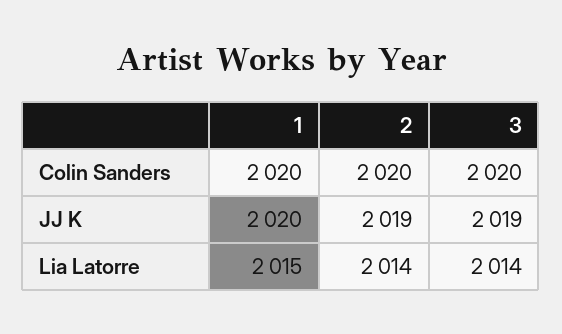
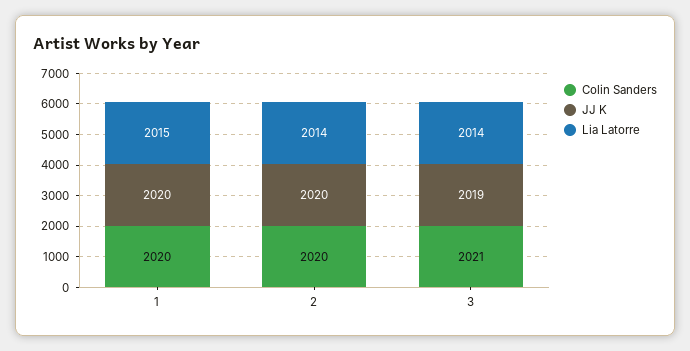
  {
    "Colin Sanders": {
      "1": 2020,
      "2": 2020,
-     "3": 2020
+     "3": 2021
    },
    "JJ K": {
      "1": 2020,
-     "2": 2019,
+     "2": 2020,
      "3": 2019
    },
    "Lia Latorre": {
      "1": 2015,
      "2": 2014,
      "3": 2014
    }
  }

